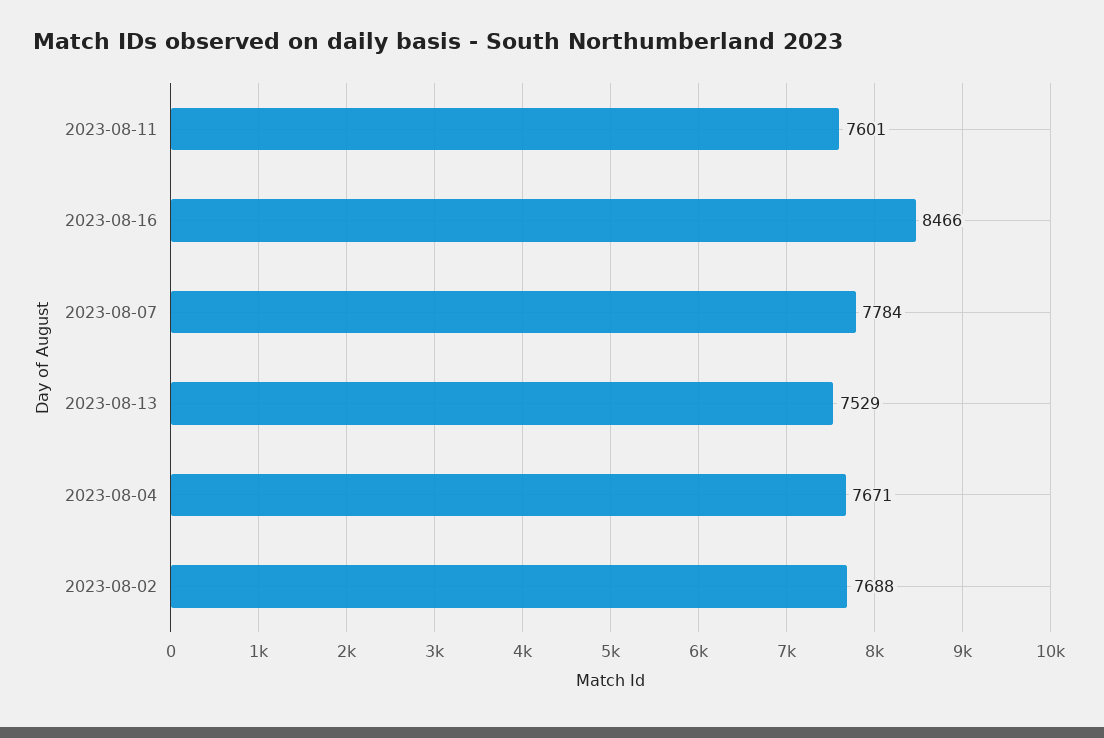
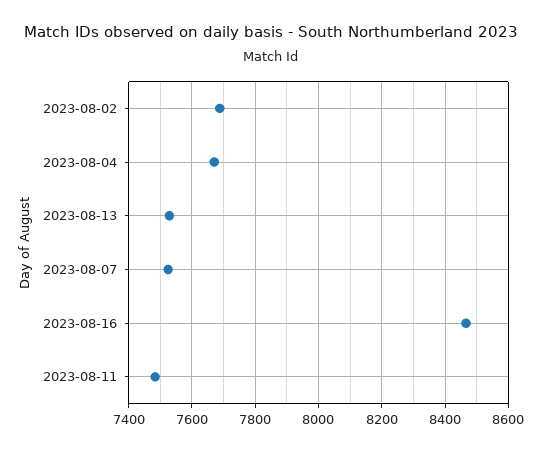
  {
-   "2023-08-11": 7601,
+   "2023-08-11": 7480,
    "2023-08-16": 8466,
-   "2023-08-07": 7784,
+   "2023-08-07": 7520,
    "2023-08-13": 7529,
    "2023-08-04": 7671,
    "2023-08-02": 7688
  }

